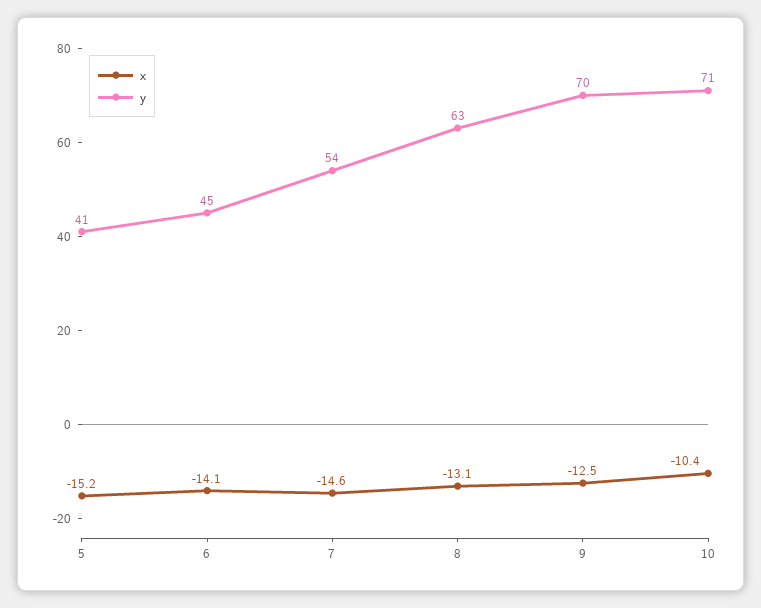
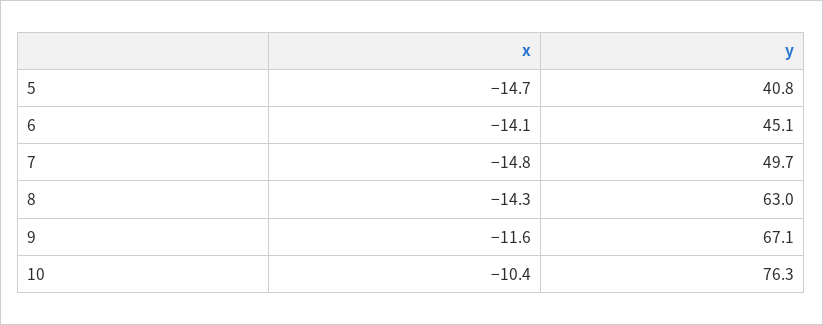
  {
    "x": {
-     "5": -15.2,
+     "5": -14.7,
      "6": -14.1,
-     "7": -14.6,
+     "7": -14.8,
-     "8": -13.1,
+     "8": -14.3,
-     "9": -12.5,
+     "9": -11.6,
      "10": -10.4
    },
    "y": {
      "5": 40.8,
      "6": 45.1,
-     "7": 54,
+     "7": 49.7,
      "8": 63,
-     "9": 70,
+     "9": 67.1,
-     "10": 71
+     "10": 76.3
    }
  }

